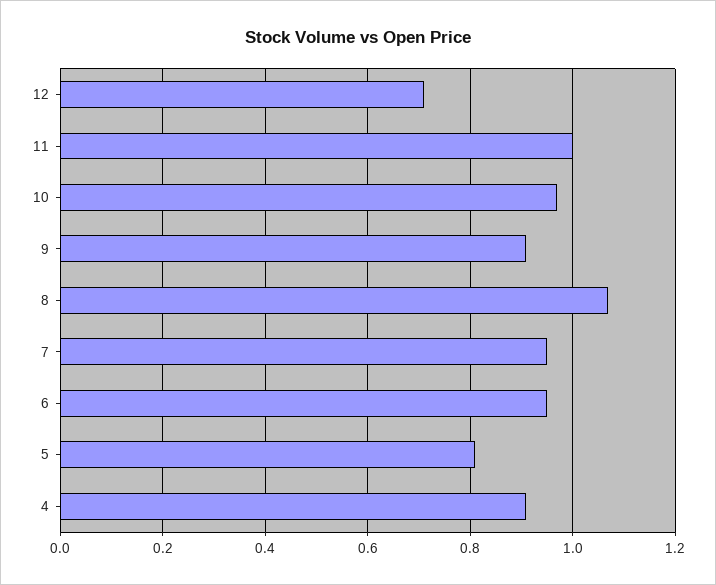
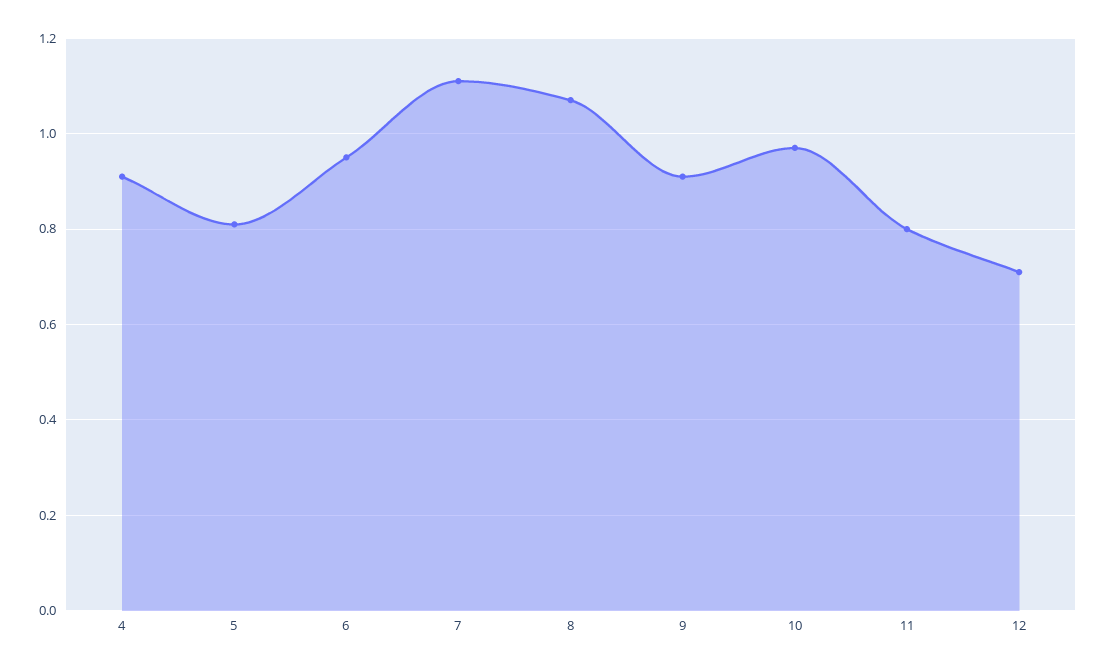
  {
    "12": 0.7,
-   "11": 1,
+   "11": 0.8,
    "10": 0.95,
    "9": 0.9,
    "8": 1.05,
-   "7": 0.95,
+   "7": 1.1,
    "6": 0.95,
    "5": 0.8,
    "4": 0.9
  }

